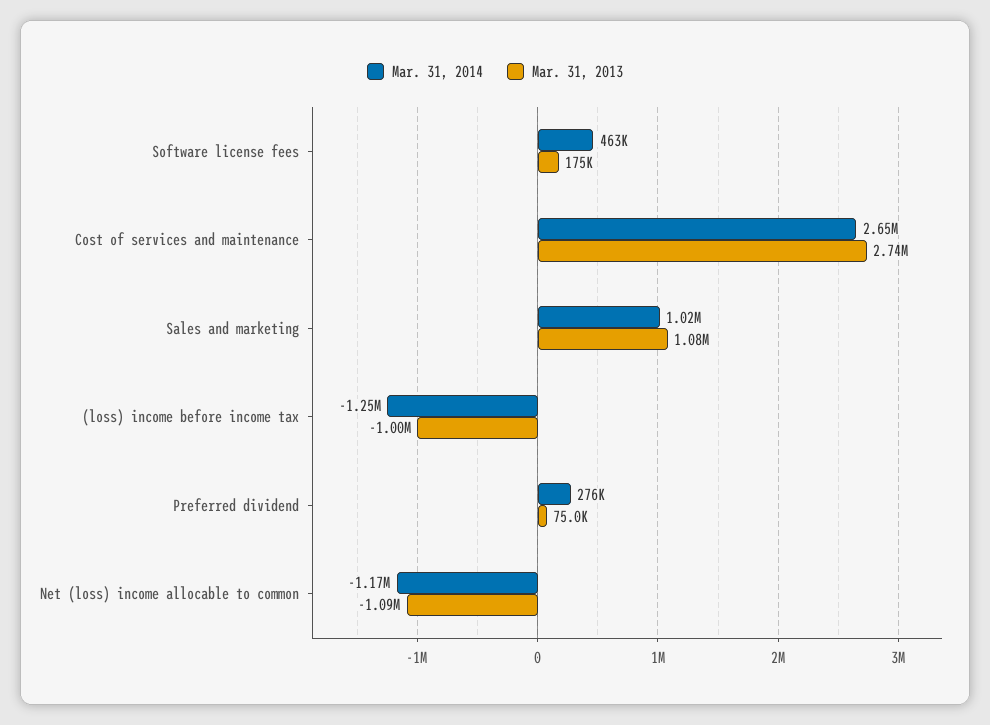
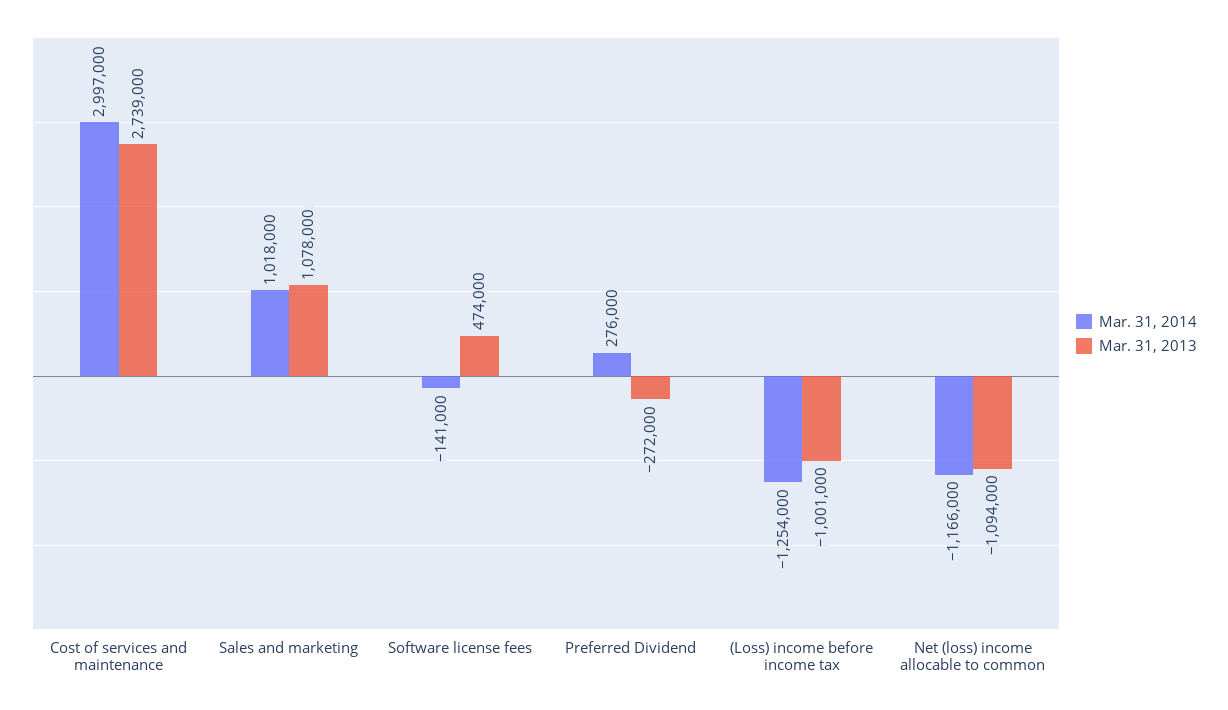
  {
    "Mar. 31, 2014": {
-     "Software license fees": 463000,
+     "Software license fees": -141000,
-     "Cost of services and maintenance": 2650000,
+     "Cost of services and maintenance": 2997000,
      "Sales and marketing": 1018000,
      "(loss) income before income tax": -1254000,
      "Preferred dividend": 276000,
      "Net (loss) income allocable to common": -1166000
    },
    "Mar. 31, 2013": {
-     "Software license fees": 175000,
+     "Software license fees": 474000,
      "Cost of services and maintenance": 2739000,
      "Sales and marketing": 1078000,
      "(loss) income before income tax": -1001000,
-     "Preferred dividend": 75000,
+     "Preferred dividend": -272000,
      "Net (loss) income allocable to common": -1094000
    }
  }

